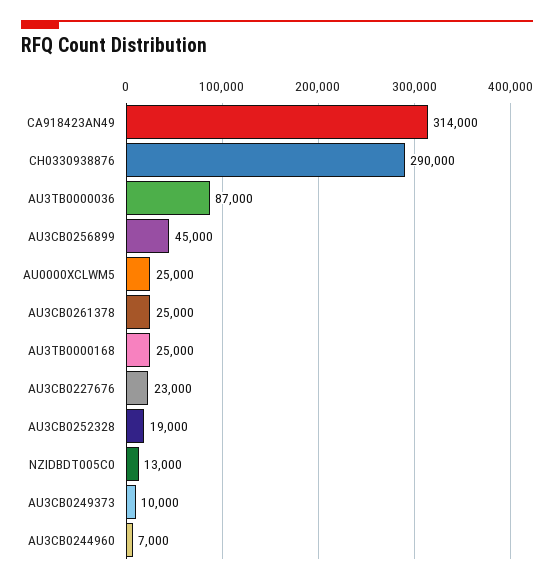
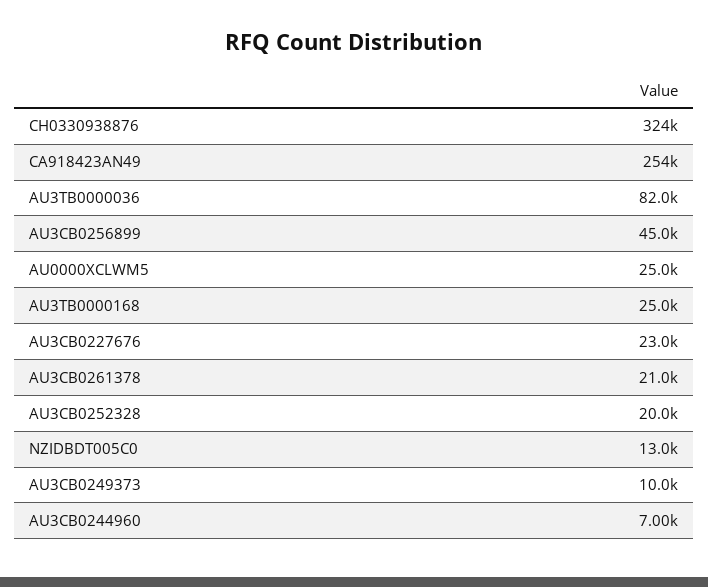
  {
-   "CA918423AN49": 314000,
+   "CA918423AN49": 254000,
-   "CH0330938876": 290000,
+   "CH0330938876": 324000,
-   "AU3TB0000036": 87000,
+   "AU3TB0000036": 82000,
    "AU3CB0256899": 45000,
    "AU0000XCLWM5": 25000,
-   "AU3CB0261378": 25000,
+   "AU3CB0261378": 21000,
    "AU3TB0000168": 25000,
    "AU3CB0227676": 23000,
-   "AU3CB0252328": 19000,
+   "AU3CB0252328": 20000,
    "NZIDBDT005C0": 13000,
    "AU3CB0249373": 10000,
    "AU3CB0244960": 7000
  }

